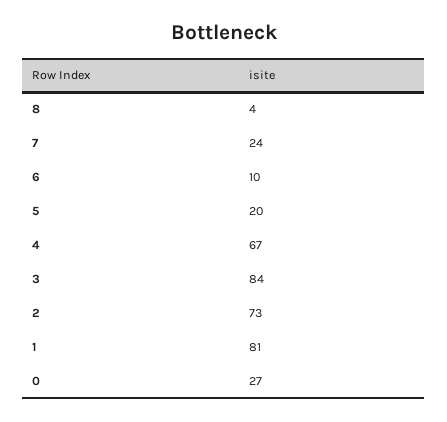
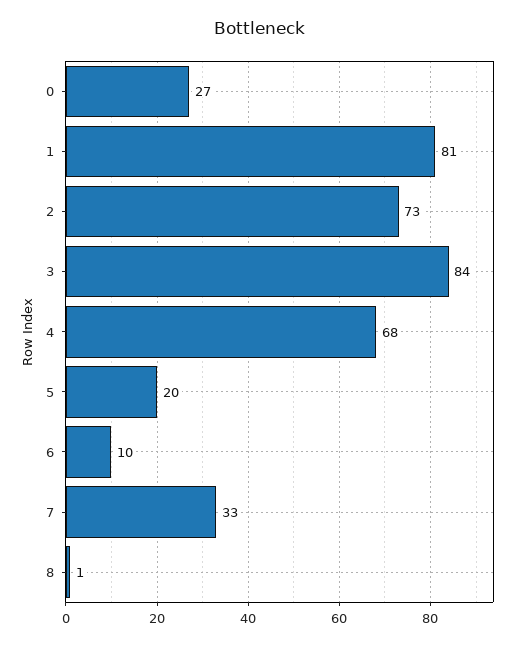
  {
-   "8": 4,
+   "8": 1,
-   "7": 24,
+   "7": 33,
    "6": 10,
    "5": 20,
-   "4": 67,
+   "4": 68,
    "3": 84,
    "2": 73,
    "1": 81,
    "0": 27
  }

